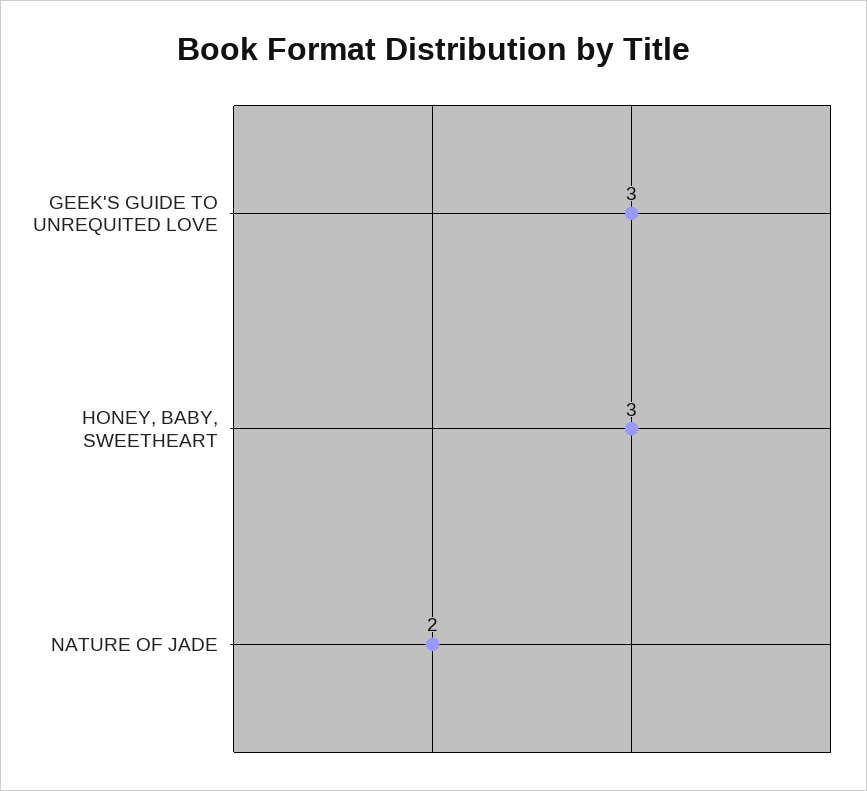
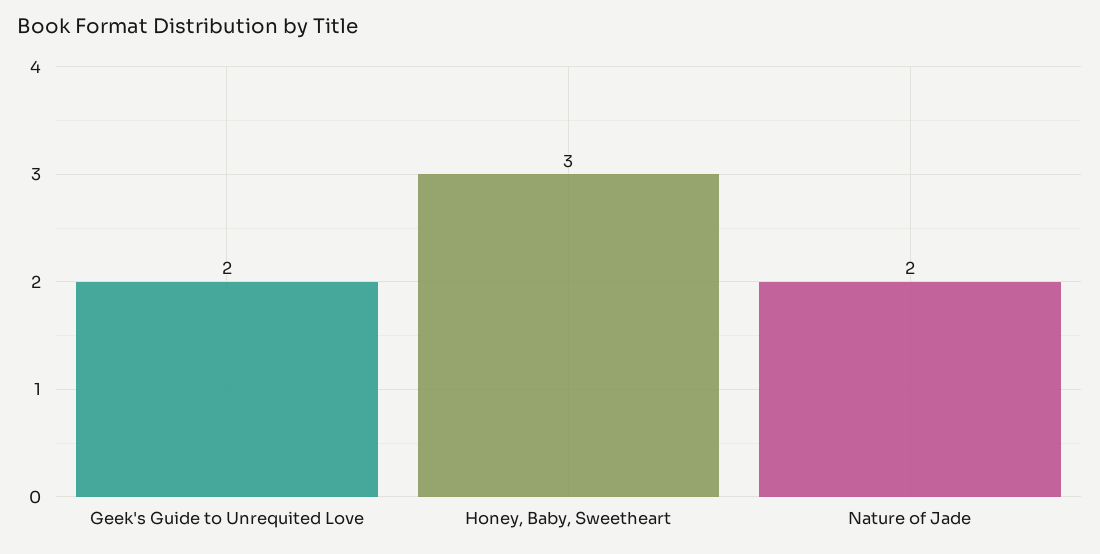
  {
-   "GEEK'S GUIDE TO UNREQUITED LOVE": 3,
+   "GEEK'S GUIDE TO UNREQUITED LOVE": 2,
    "HONEY, BABY, SWEETHEART": 3,
    "NATURE OF JADE": 2
  }

